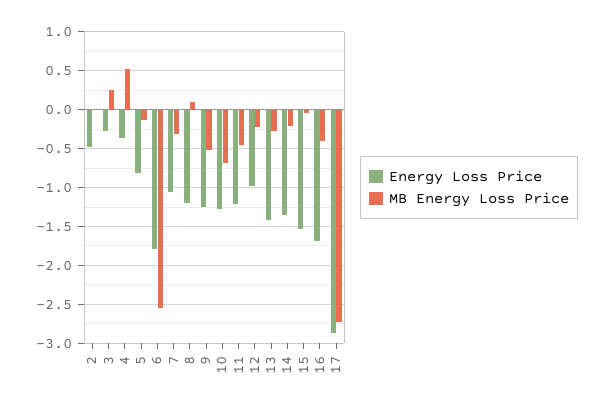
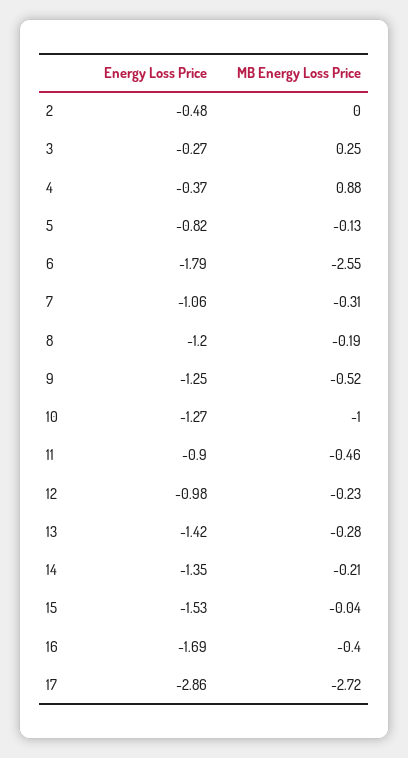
  {
    "Energy Loss Price": {
      "2": -0.48,
      "3": -0.27,
      "4": -0.37,
      "5": -0.82,
      "6": -1.79,
      "7": -1.06,
      "8": -1.2,
      "9": -1.25,
      "10": -1.27,
-     "11": -1.2,
+     "11": -0.9,
      "12": -0.98,
      "13": -1.42,
      "14": -1.35,
      "15": -1.53,
      "16": -1.69,
      "17": -2.86
    },
    "MB Energy Loss Price": {
      "2": 0,
      "3": 0.25,
-     "4": 0.5,
+     "4": 0.88,
      "5": -0.13,
      "6": -2.55,
      "7": -0.31,
-     "8": 0.1,
+     "8": -0.19,
      "9": -0.52,
-     "10": -0.7,
+     "10": -1,
      "11": -0.46,
      "12": -0.23,
      "13": -0.28,
      "14": -0.21,
      "15": -0.04,
      "16": -0.4,
      "17": -2.72
    }
  }

